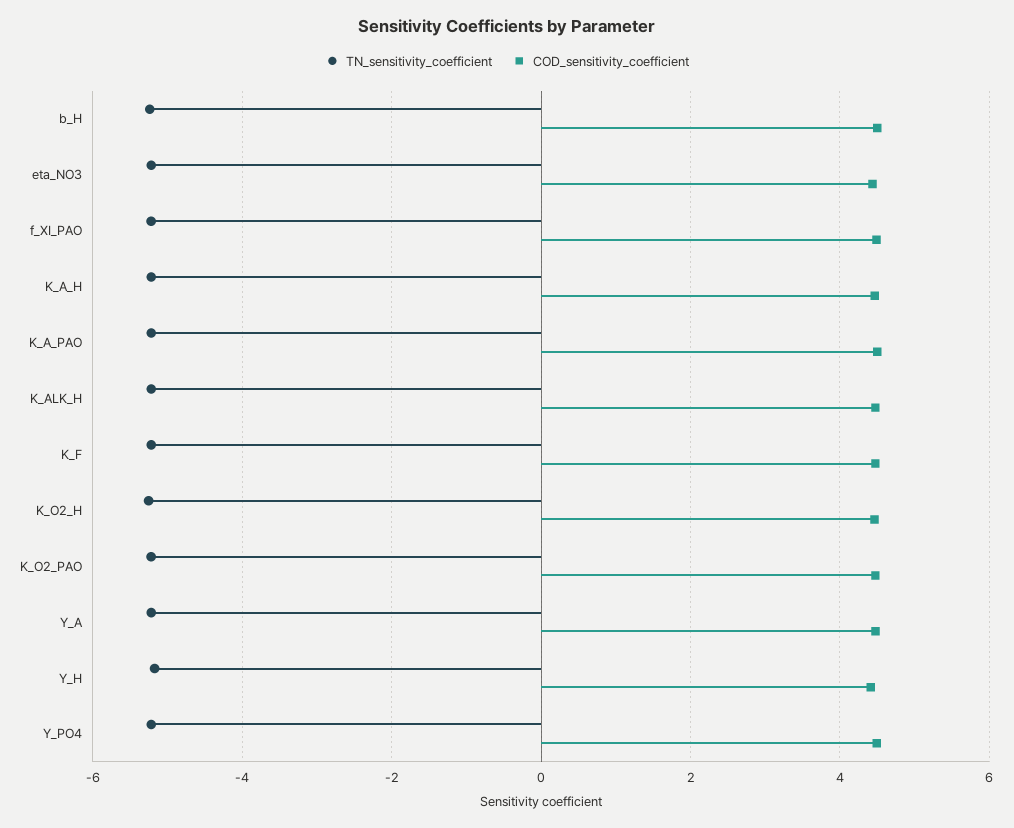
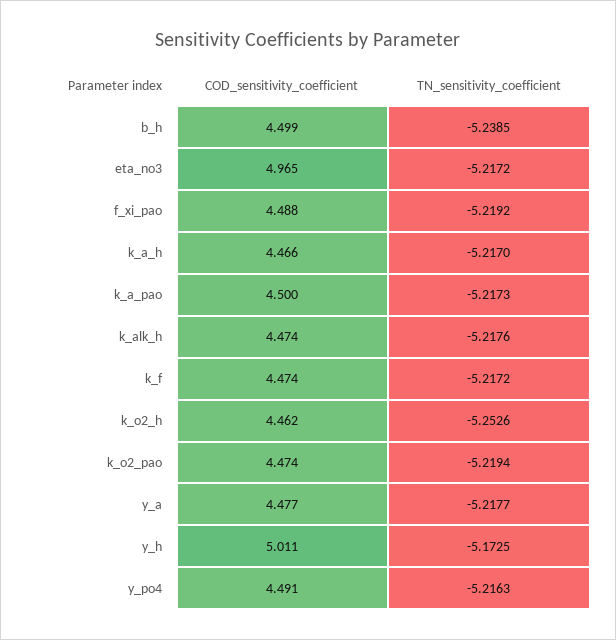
  {
    "TN_sensitivity_coefficient": {
      "b_H": -5.2385,
      "eta_NO3": -5.2172,
      "f_XI_PAO": -5.2192,
      "K_A_H": -5.217,
      "K_A_PAO": -5.2173,
      "K_ALK_H": -5.2176,
      "K_F": -5.2172,
      "K_O2_H": -5.2526,
      "K_O2_PAO": -5.2194,
      "Y_A": -5.2177,
      "Y_H": -5.1725,
      "Y_PO4": -5.2163
    },
    "COD_sensitivity_coefficient": {
      "b_H": 4.499,
-     "eta_NO3": 4.4,
+     "eta_NO3": 4.965,
      "f_XI_PAO": 4.488,
      "K_A_H": 4.466,
      "K_A_PAO": 4.5,
      "K_ALK_H": 4.474,
      "K_F": 4.474,
      "K_O2_H": 4.462,
      "K_O2_PAO": 4.474,
      "Y_A": 4.477,
-     "Y_H": 4.4,
+     "Y_H": 5.011,
      "Y_PO4": 4.491
    }
  }

